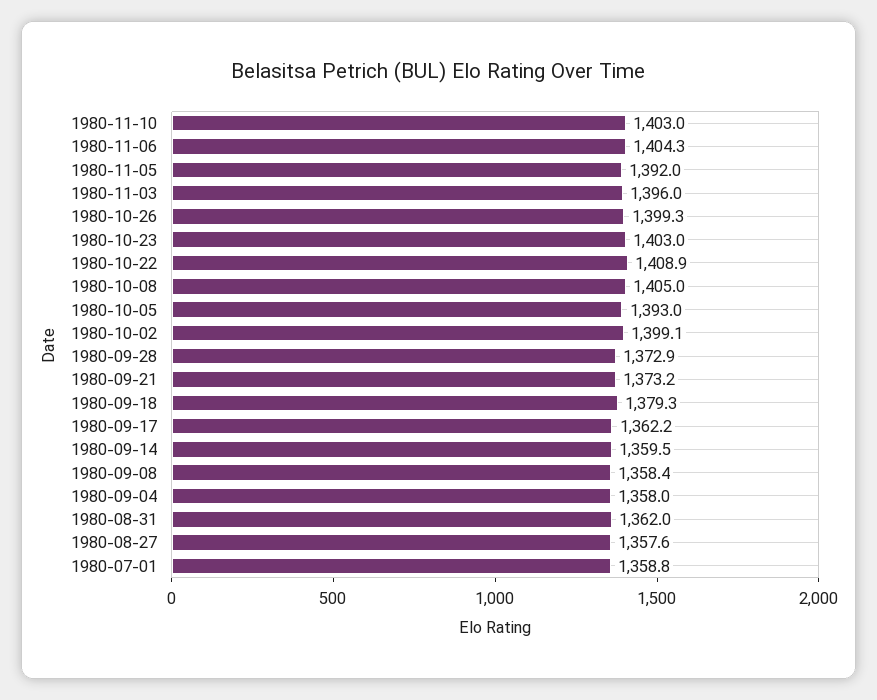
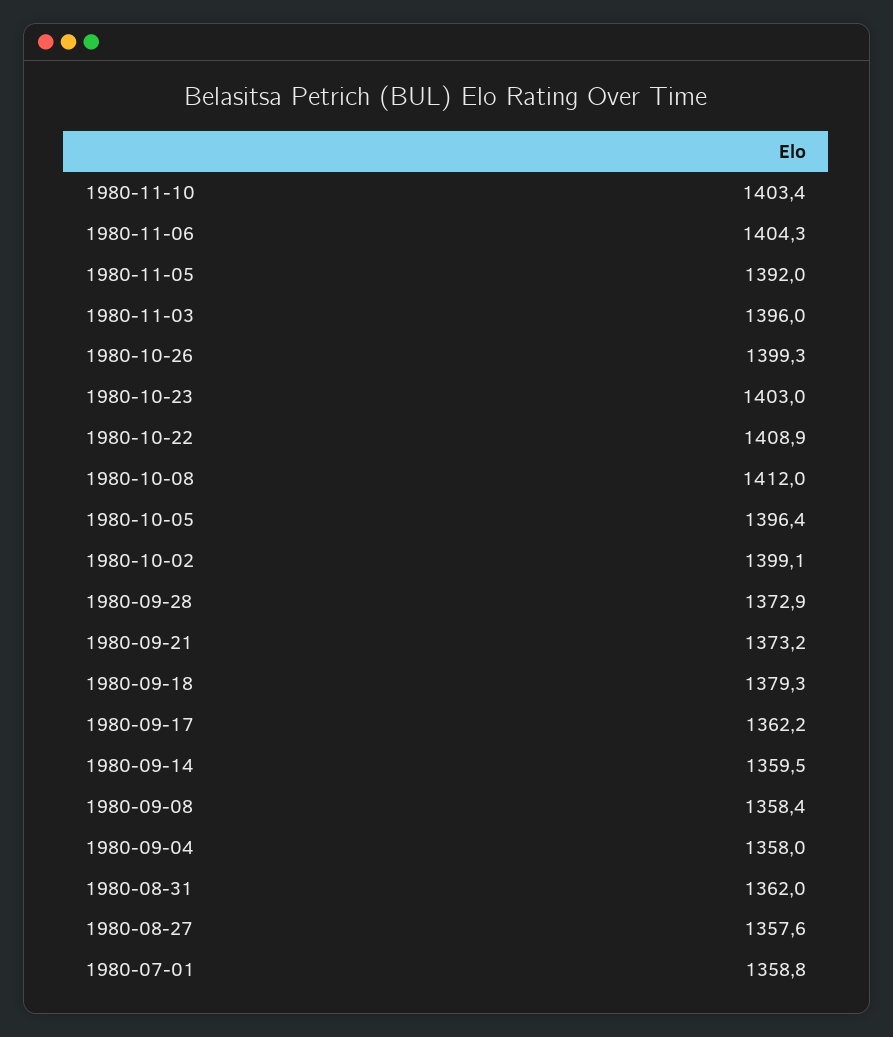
  {
-   "1980-11-10": 1403,
+   "1980-11-10": 1403.4,
    "1980-11-06": 1404.3,
    "1980-11-05": 1392,
    "1980-11-03": 1396,
    "1980-10-26": 1399.3,
    "1980-10-23": 1403,
    "1980-10-22": 1408.9,
-   "1980-10-08": 1405,
+   "1980-10-08": 1412,
-   "1980-10-05": 1393,
+   "1980-10-05": 1396.4,
    "1980-10-02": 1399.1,
    "1980-09-28": 1372.9,
    "1980-09-21": 1373.2,
    "1980-09-18": 1379.3,
    "1980-09-17": 1362.2,
    "1980-09-14": 1359.5,
    "1980-09-08": 1358.4,
    "1980-09-04": 1358,
    "1980-08-31": 1362,
    "1980-08-27": 1357.6,
    "1980-07-01": 1358.8
  }

